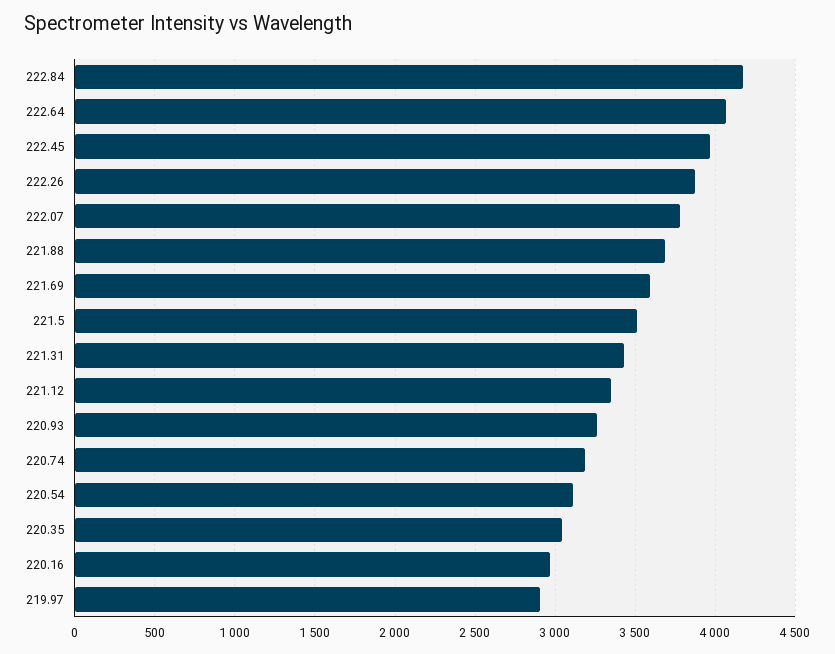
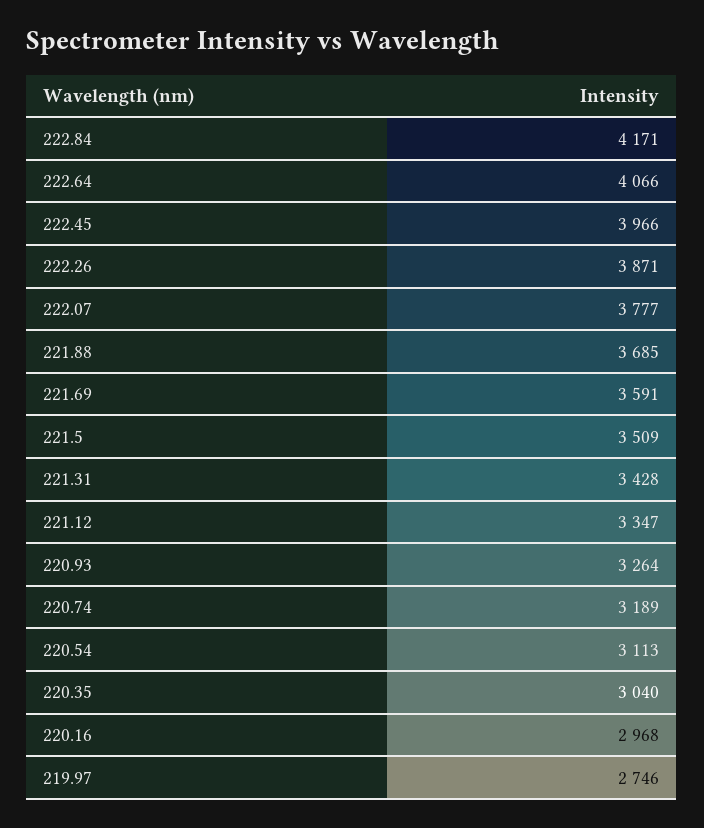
  {
    "222.84": 4171,
    "222.64": 4066,
    "222.45": 3966,
    "222.26": 3871,
    "222.07": 3777,
    "221.88": 3685,
    "221.69": 3591,
    "221.5": 3509,
    "221.31": 3428,
    "221.12": 3347,
    "220.93": 3264,
    "220.74": 3189,
    "220.54": 3113,
    "220.35": 3040,
    "220.16": 2968,
-   "219.97": 2900
+   "219.97": 2746
  }

